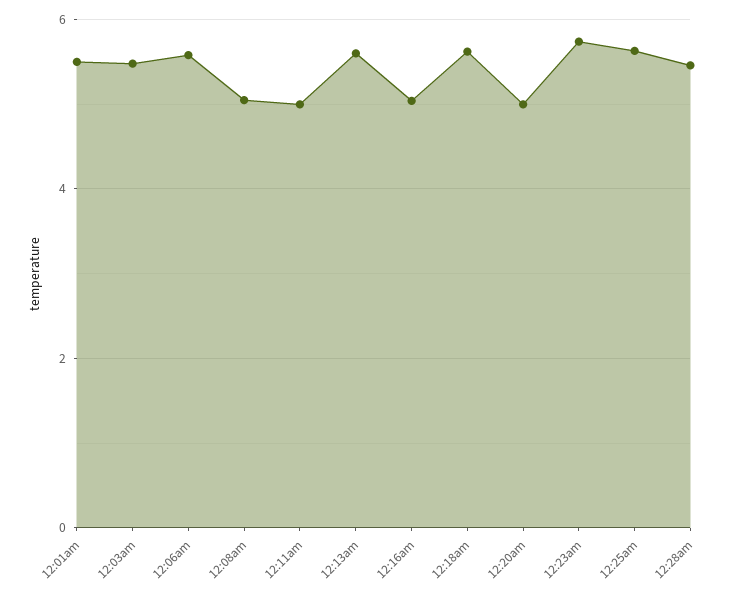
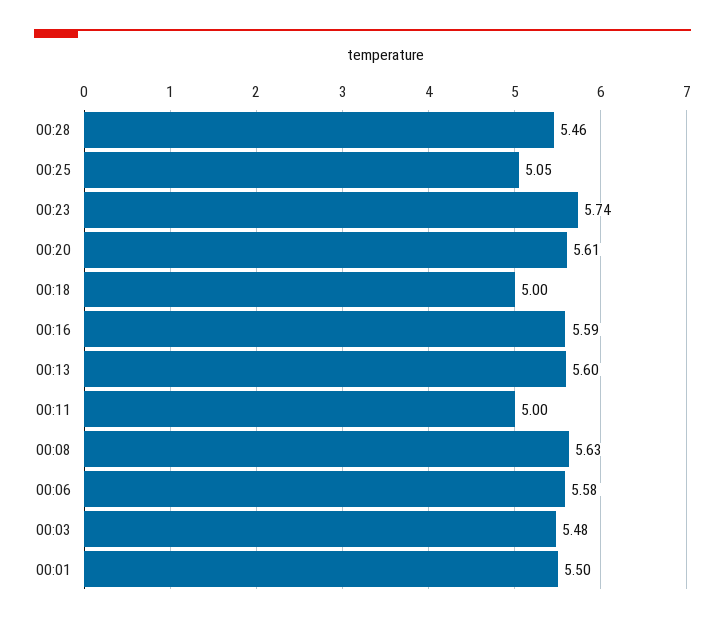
  {
    "12:01am": 5.5,
    "12:03am": 5.48,
    "12:06am": 5.58,
-   "12:08am": 5,
+   "12:08am": 5.63,
    "12:11am": 5,
    "12:13am": 5.6,
-   "12:16am": 5,
+   "12:16am": 5.59,
-   "12:18am": 5.6,
+   "12:18am": 5,
-   "12:20am": 5,
+   "12:20am": 5.61,
    "12:23am": 5.74,
-   "12:25am": 5.6,
+   "12:25am": 5.05,
    "12:28am": 5.46
  }

